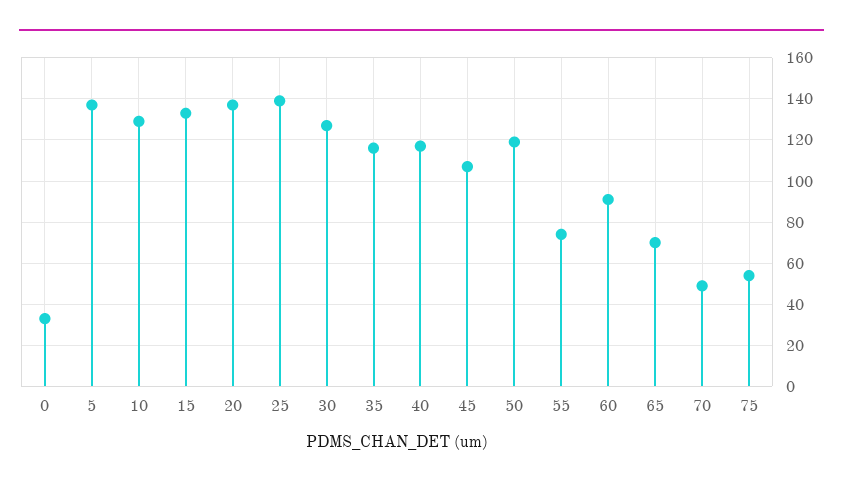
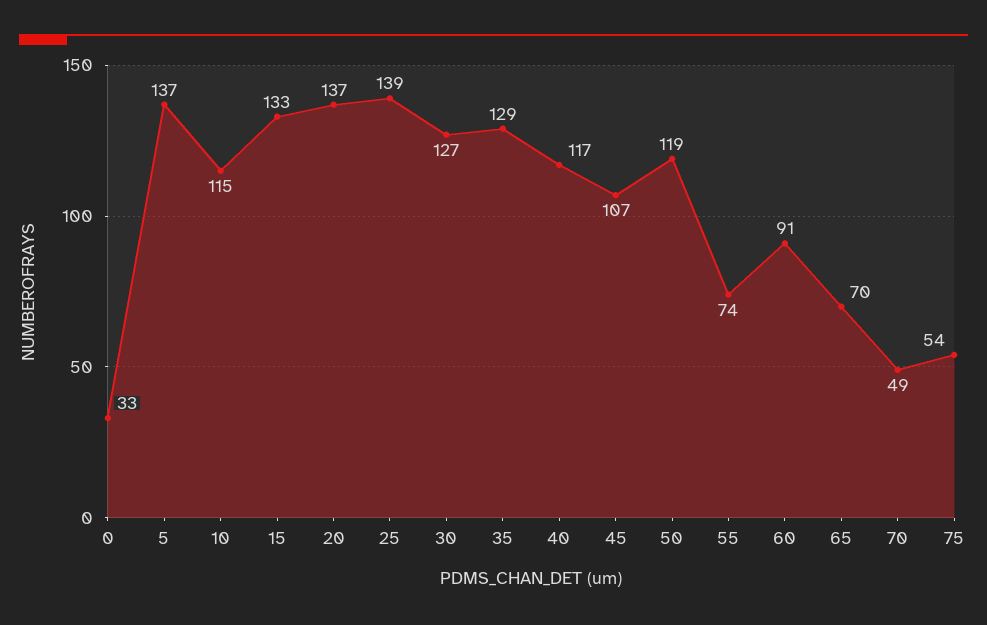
  {
    "0": 33,
    "5": 137,
-   "10": 130,
+   "10": 115,
    "15": 133,
    "20": 137,
    "25": 139,
    "30": 127,
-   "35": 115,
+   "35": 129,
    "40": 117,
    "45": 107,
    "50": 119,
    "55": 74,
    "60": 91,
    "65": 70,
    "70": 49,
    "75": 54
  }

